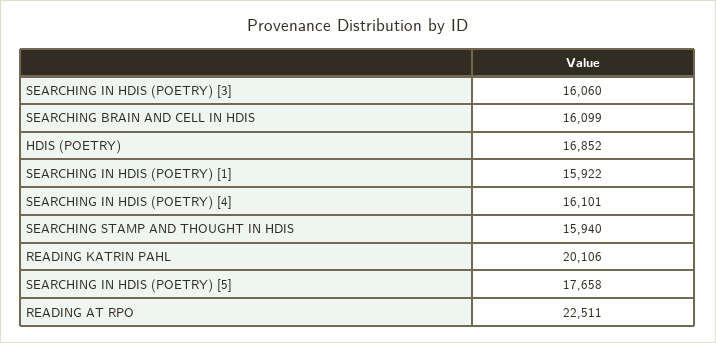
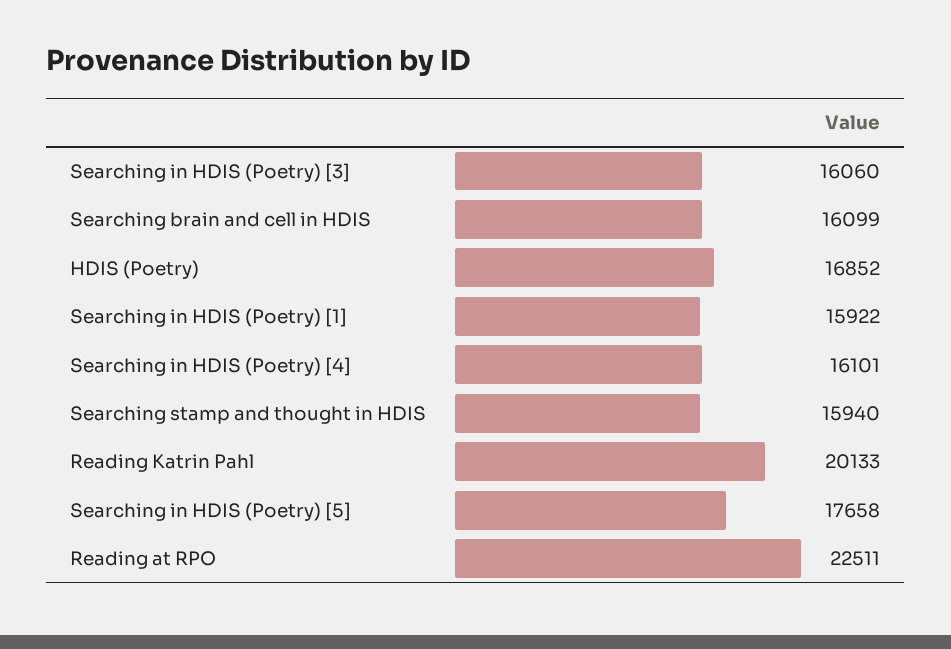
  {
    "SEARCHING IN HDIS (POETRY) [3]": 16060,
    "SEARCHING BRAIN AND CELL IN HDIS": 16099,
    "HDIS (POETRY)": 16852,
    "SEARCHING IN HDIS (POETRY) [1]": 15922,
    "SEARCHING IN HDIS (POETRY) [4]": 16101,
    "SEARCHING STAMP AND THOUGHT IN HDIS": 15940,
-   "READING KATRIN PAHL": 20106,
+   "READING KATRIN PAHL": 20133,
    "SEARCHING IN HDIS (POETRY) [5]": 17658,
    "READING AT RPO": 22511
  }

